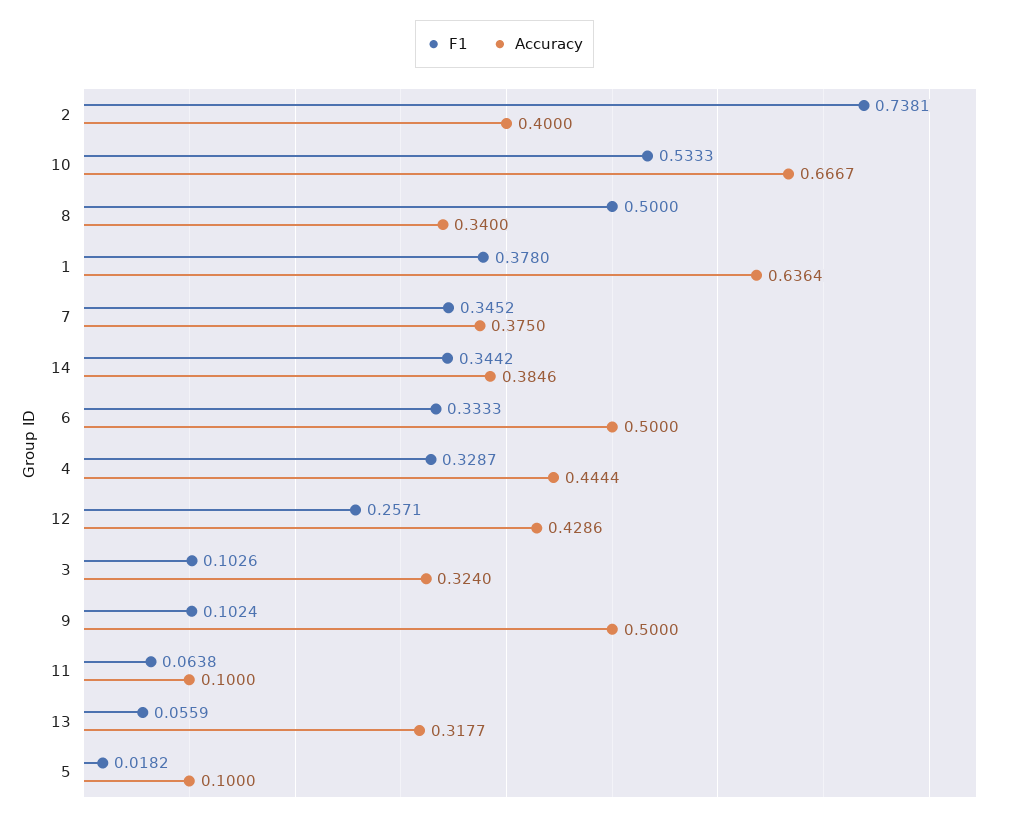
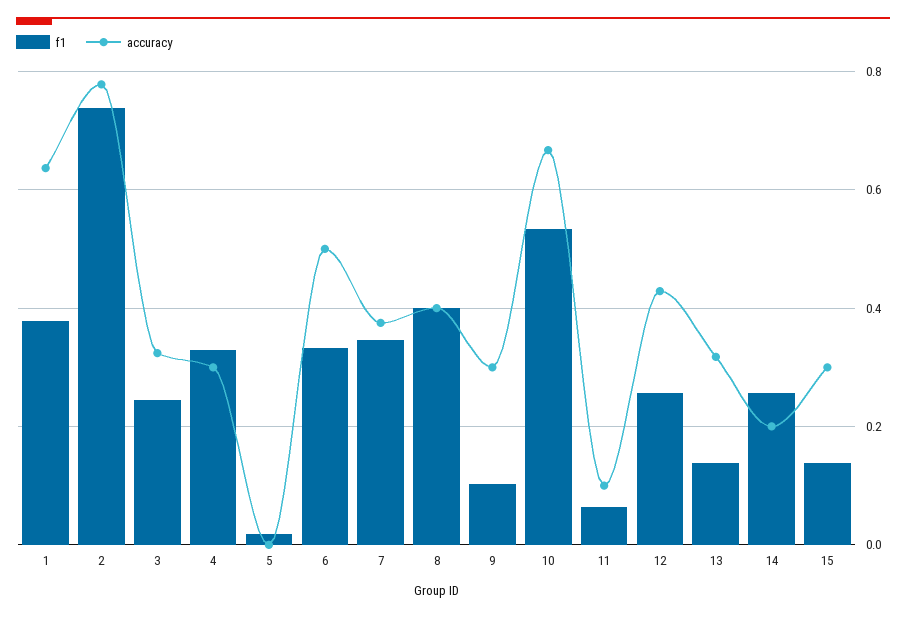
  {
    "F1": {
      "2": 0.7381,
      "10": 0.5333,
-     "8": 0.5,
+     "8": 0.4,
      "1": 0.378,
      "7": 0.3452,
-     "14": 0.3442,
+     "14": 0.26,
      "6": 0.3333,
      "4": 0.3287,
      "12": 0.2571,
-     "3": 0.1026,
+     "3": 0.24,
      "9": 0.1024,
      "11": 0.0638,
-     "13": 0.0559,
+     "13": 0.14,
-     "5": 0.0182
+     "5": 0.0182,
+     "15": 0.14
    },
    "Accuracy": {
-     "2": 0.4,
+     "2": 0.78,
      "10": 0.6667,
-     "8": 0.34,
+     "8": 0.4,
      "1": 0.6364,
      "7": 0.375,
-     "14": 0.3846,
+     "14": 0.2,
      "6": 0.5,
-     "4": 0.4444,
+     "4": 0.3,
      "12": 0.4286,
      "3": 0.324,
-     "9": 0.5,
+     "9": 0.3,
      "11": 0.1,
      "13": 0.3177,
-     "5": 0.1
+     "5": 0,
+     "15": 0.3
    }
  }

